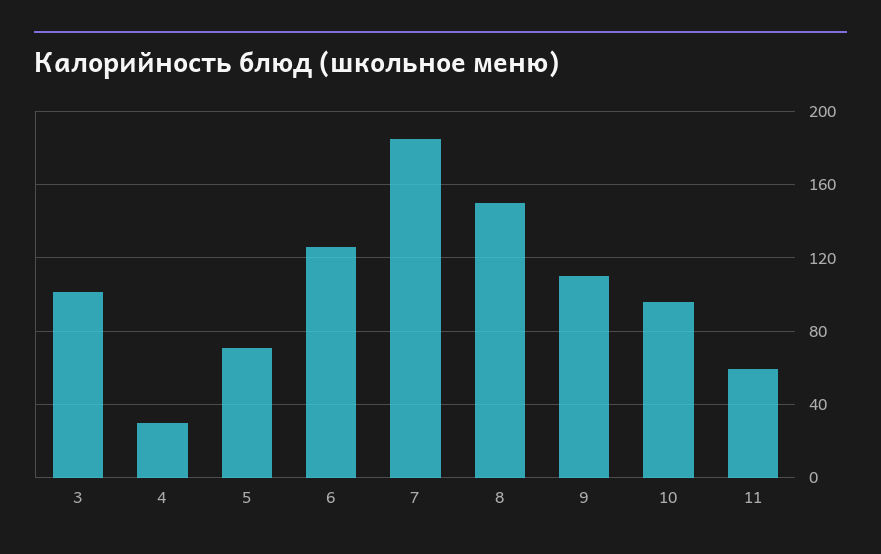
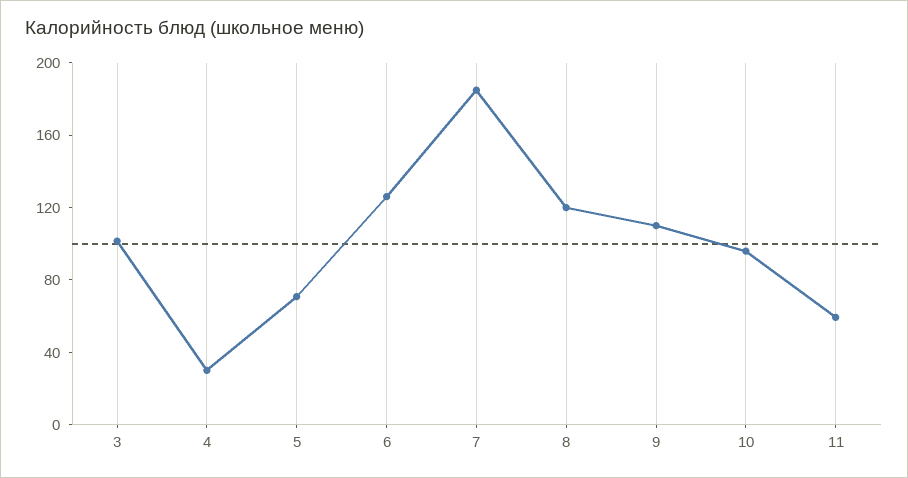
  {
    "3": 100,
    "4": 30,
    "5": 70,
    "6": 125,
    "7": 185,
-   "8": 150,
+   "8": 120,
    "9": 110,
    "10": 95,
    "11": 60
  }

